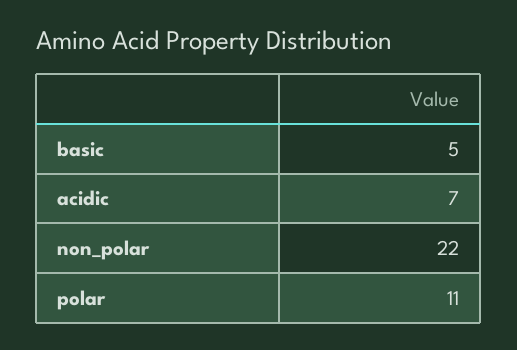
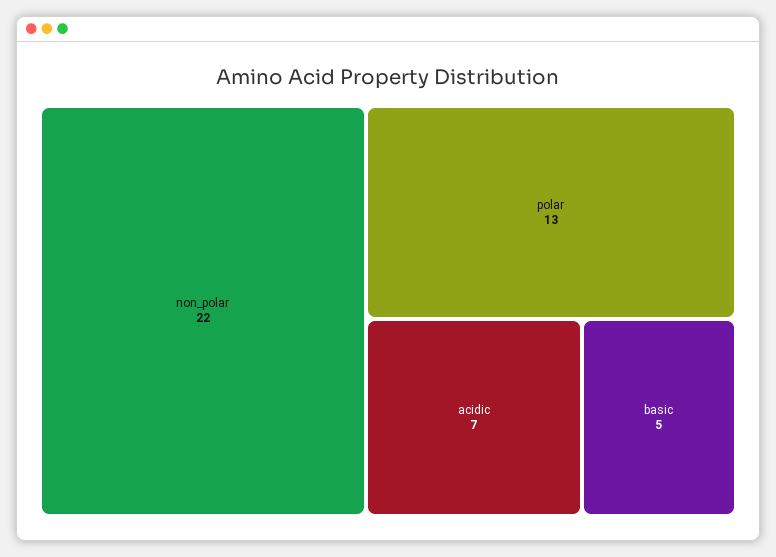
  {
    "basic": 5,
    "acidic": 7,
    "non_polar": 22,
-   "polar": 11
+   "polar": 13
  }

